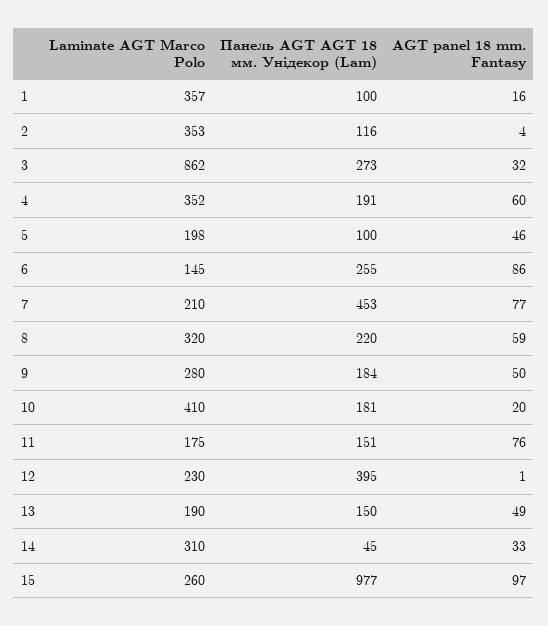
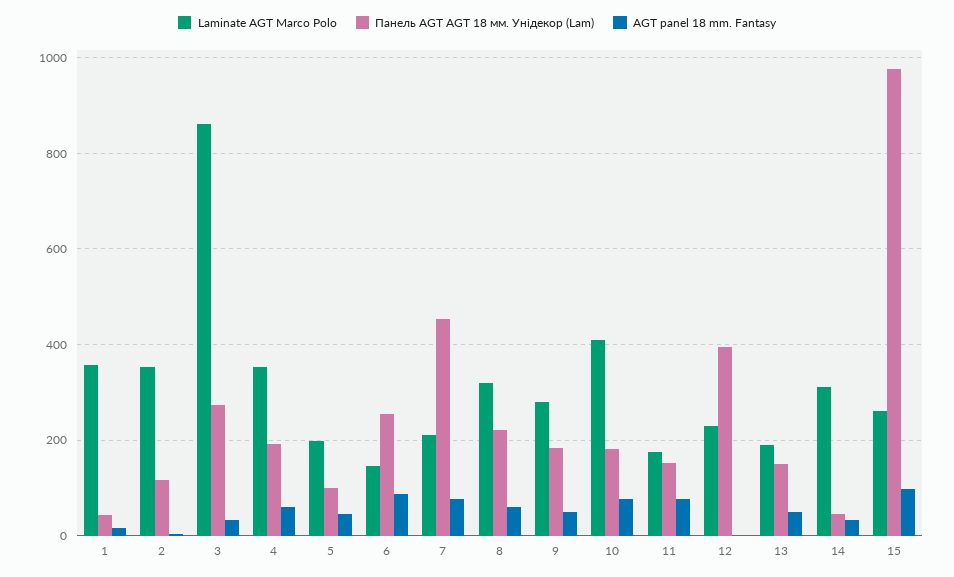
  {
    "Laminate AGT Marco Polo": {
      "1": 357,
      "2": 353,
      "3": 862,
      "4": 352,
      "5": 198,
      "6": 145,
      "7": 210,
      "8": 320,
      "9": 280,
      "10": 410,
      "11": 175,
      "12": 230,
      "13": 190,
      "14": 310,
      "15": 260
    },
    "Панель AGT AGT 18 мм. Унідекор (Lam)": {
-     "1": 100,
+     "1": 40,
      "2": 116,
      "3": 273,
      "4": 191,
      "5": 100,
      "6": 255,
      "7": 453,
      "8": 220,
      "9": 184,
      "10": 181,
      "11": 151,
      "12": 395,
      "13": 150,
      "14": 45,
      "15": 977
    },
    "AGT panel 18 mm. Fantasy": {
      "1": 16,
      "2": 4,
      "3": 32,
      "4": 60,
      "5": 46,
      "6": 86,
      "7": 77,
      "8": 59,
      "9": 50,
-     "10": 20,
+     "10": 80,
      "11": 76,
      "12": 1,
      "13": 49,
      "14": 33,
      "15": 97
    }
  }

